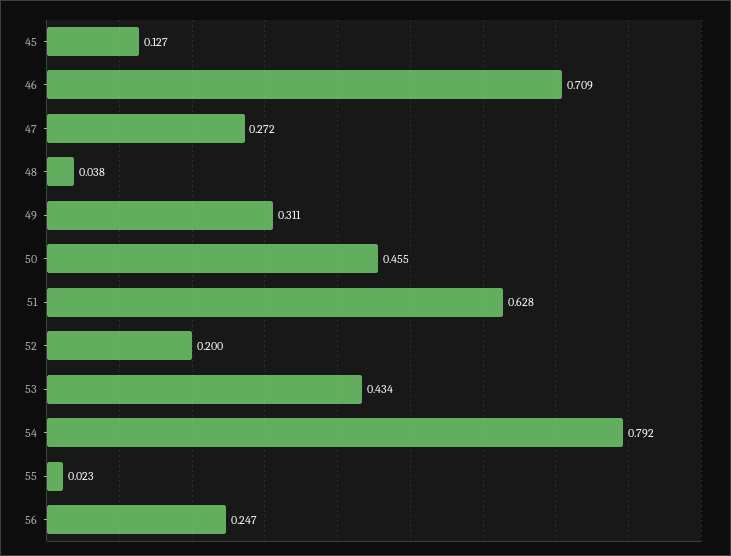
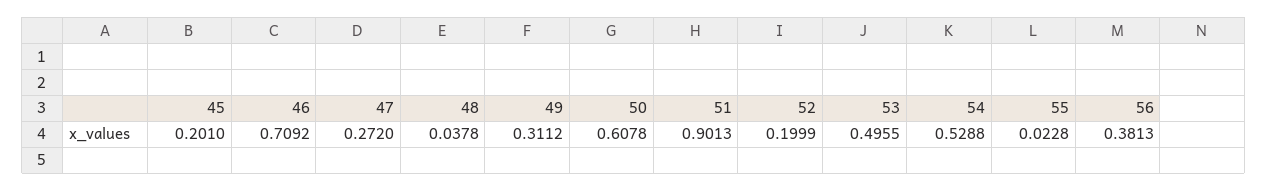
  {
-   "45": 0.127,
+   "45": 0.201,
    "46": 0.7092,
    "47": 0.272,
    "48": 0.0378,
    "49": 0.3112,
-   "50": 0.455,
+   "50": 0.6078,
-   "51": 0.628,
+   "51": 0.9013,
    "52": 0.1999,
-   "53": 0.434,
+   "53": 0.4955,
-   "54": 0.792,
+   "54": 0.5288,
    "55": 0.0228,
-   "56": 0.247
+   "56": 0.3813
  }

